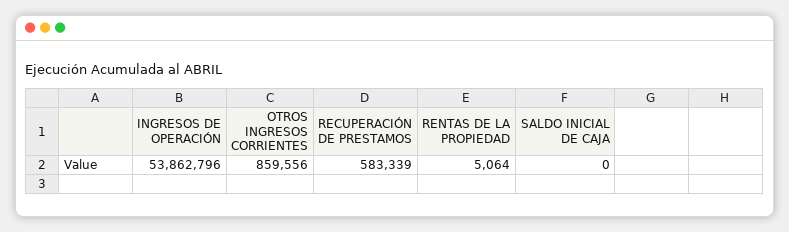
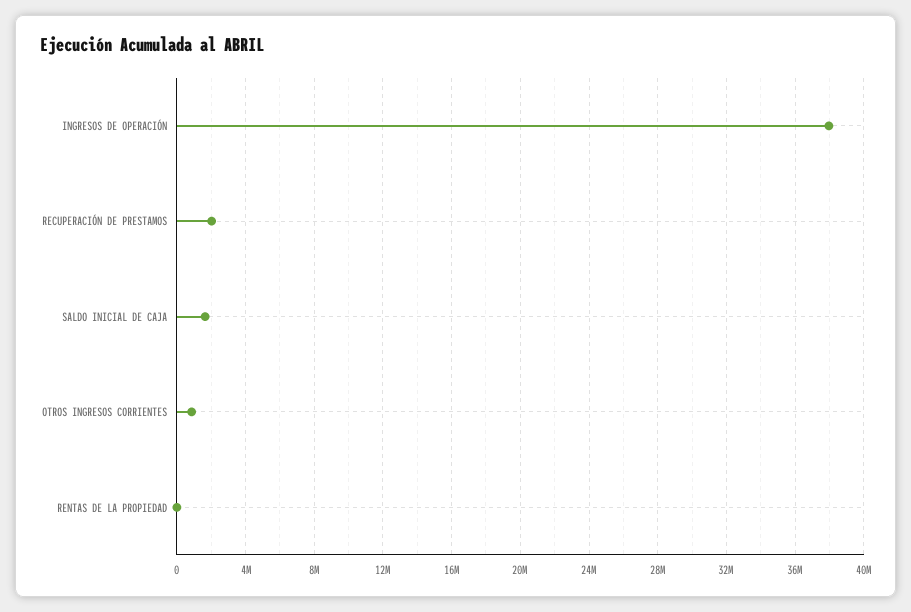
  {
-   "INGRESOS DE OPERACIÓN": 53862796,
+   "INGRESOS DE OPERACIÓN": 38000000,
    "OTROS INGRESOS CORRIENTES": 859556,
-   "RECUPERACIÓN DE PRESTAMOS": 583339,
+   "RECUPERACIÓN DE PRESTAMOS": 2000000,
    "RENTAS DE LA PROPIEDAD": 5064,
-   "SALDO INICIAL DE CAJA": 0
+   "SALDO INICIAL DE CAJA": 1500000
  }

